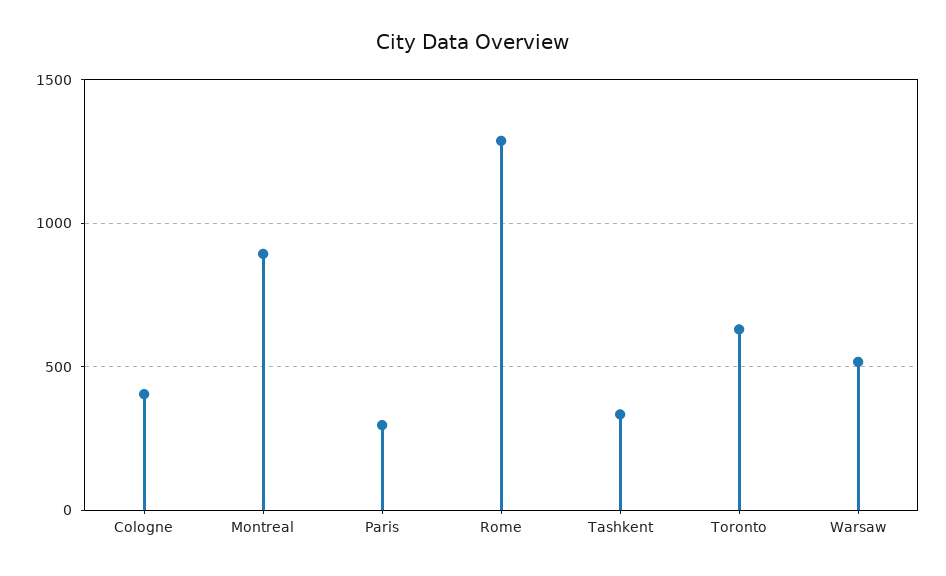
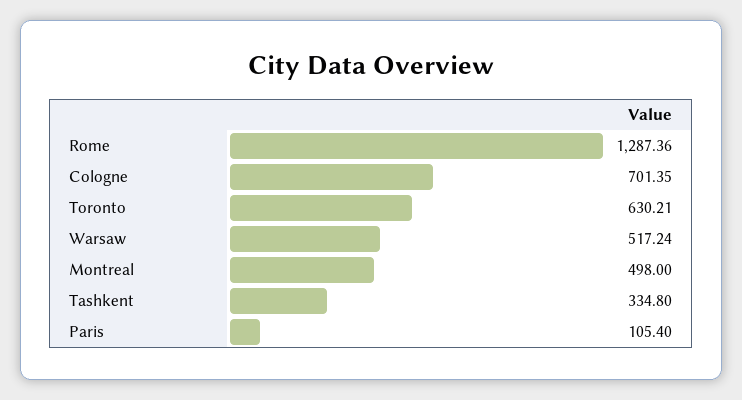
  {
-   "Cologne": 400,
+   "Cologne": 701.35,
-   "Montreal": 900,
+   "Montreal": 498,
-   "Paris": 300,
+   "Paris": 105.4,
    "Rome": 1287.36,
    "Tashkent": 334.8,
    "Toronto": 630.21,
    "Warsaw": 517.24
  }

